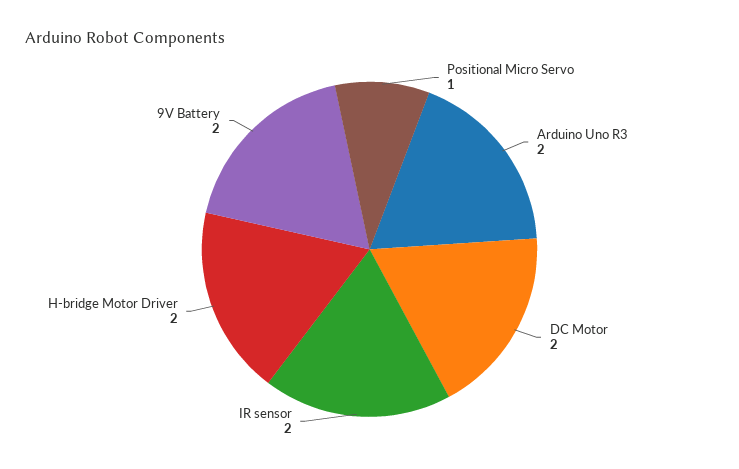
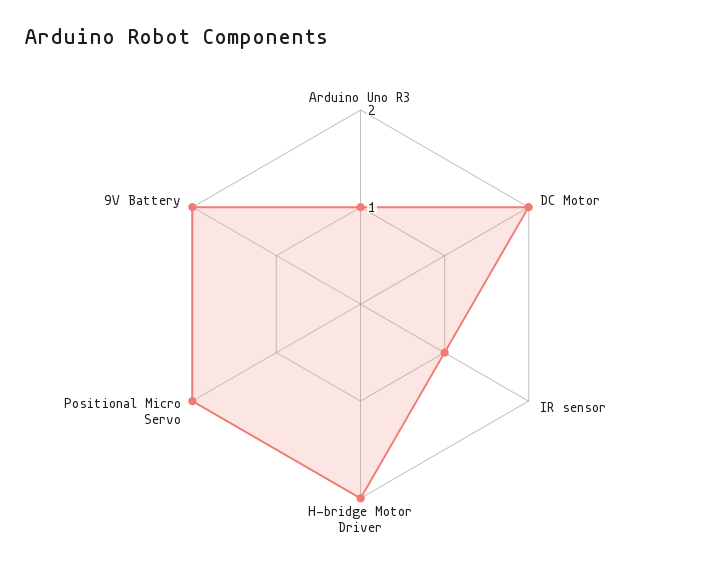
  {
-   "Positional Micro Servo": 1,
+   "Positional Micro Servo": 2,
-   "Arduino Uno R3": 2,
+   "Arduino Uno R3": 1,
    "DC Motor": 2,
-   "IR sensor": 2,
+   "IR sensor": 1,
    "H-bridge Motor Driver": 2,
    "9V Battery": 2
  }

